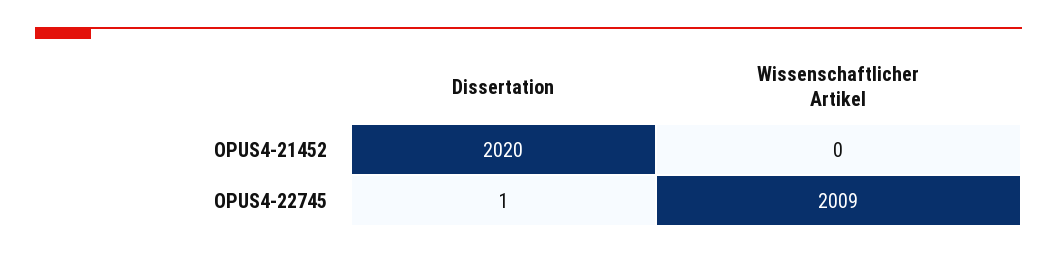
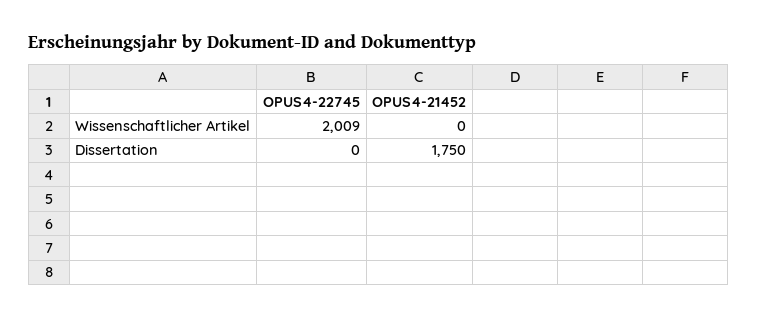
  {
    "Dissertation": {
-     "OPUS4-21452": 2020,
+     "OPUS4-21452": 1750,
-     "OPUS4-22745": 1
+     "OPUS4-22745": 0
    },
    "Wissenschaftlicher Artikel": {
      "OPUS4-21452": 0,
      "OPUS4-22745": 2009
    }
  }

